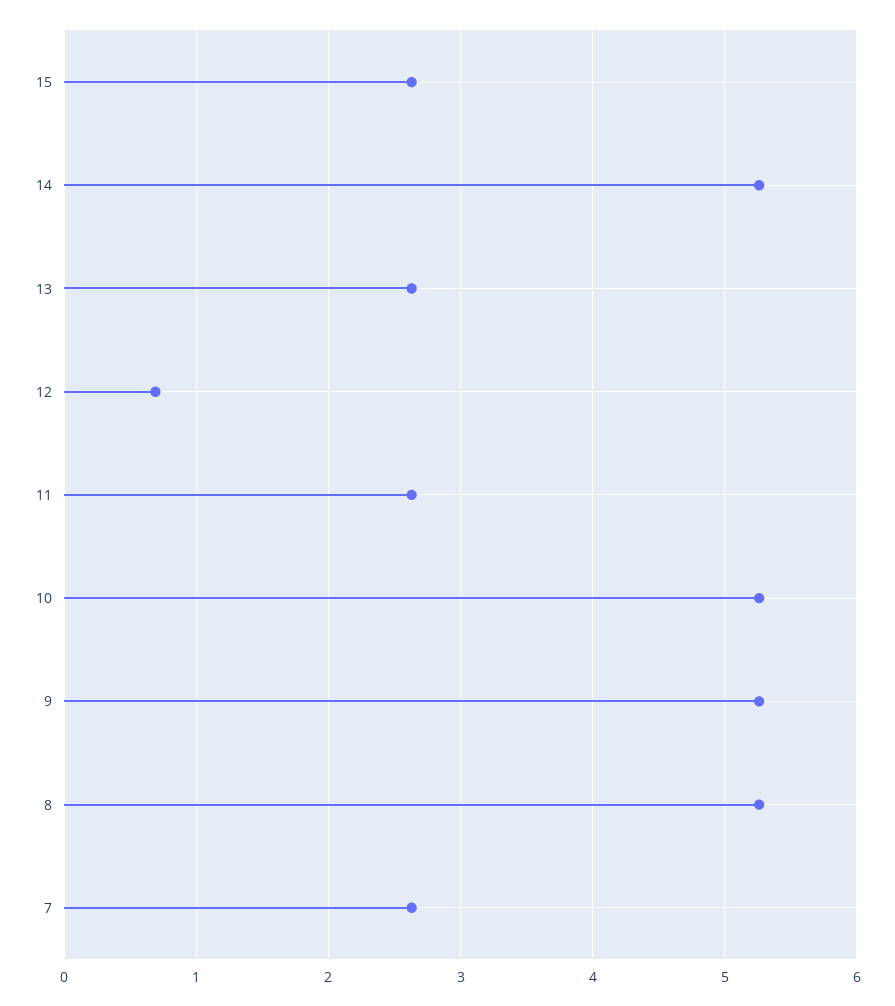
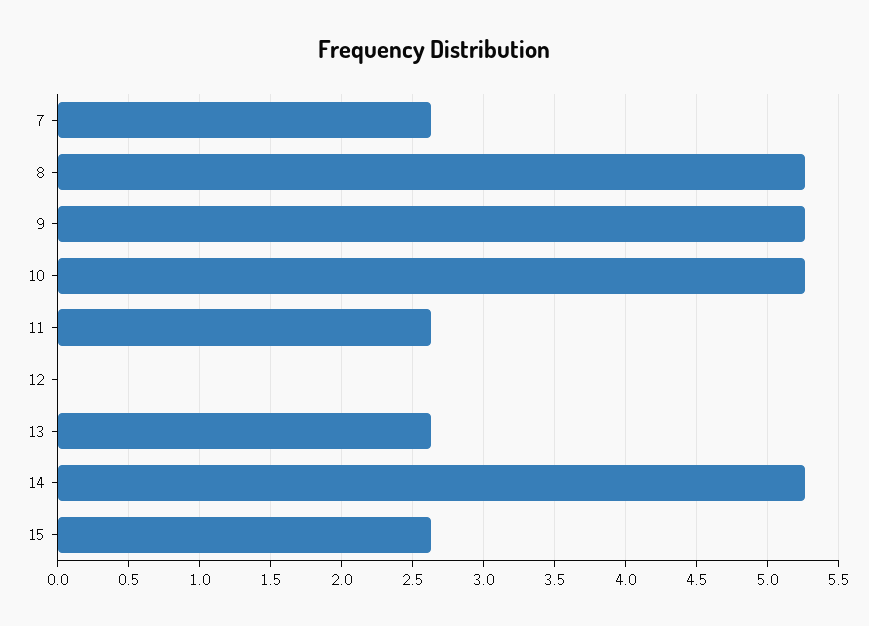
  {
    "15": 2.65,
    "14": 5.25,
    "13": 2.65,
-   "12": 0.7,
+   "12": 0,
    "11": 2.65,
    "10": 5.25,
    "9": 5.25,
    "8": 5.25,
    "7": 2.65
  }

